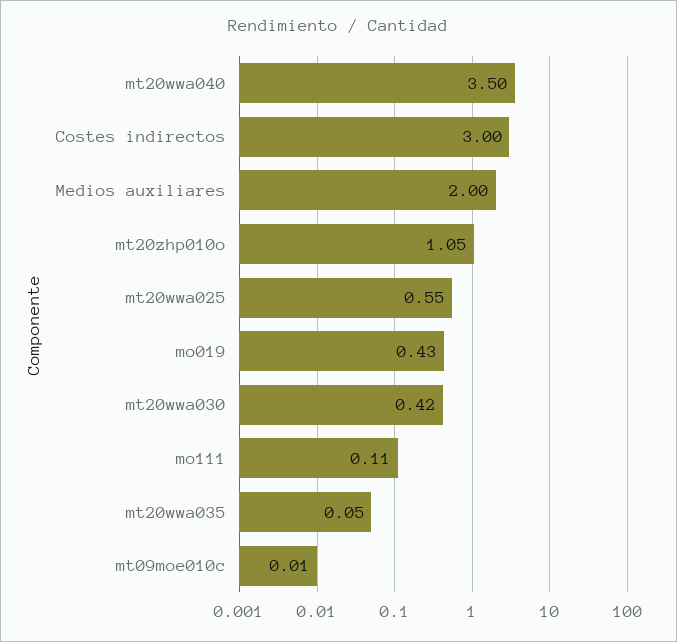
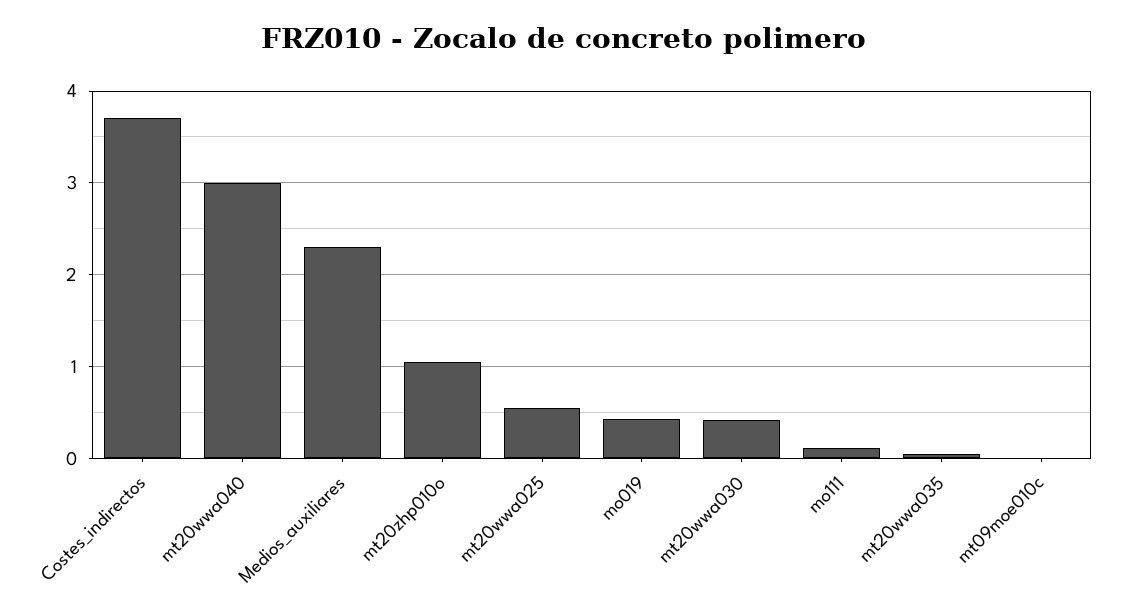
  {
-   "mt20wwa040": 3.5,
+   "mt20wwa040": 3,
-   "Costes indirectos": 3,
+   "Costes indirectos": 3.7,
-   "Medios auxiliares": 2,
+   "Medios auxiliares": 2.3,
    "mt20zhp010o": 1.05,
    "mt20wwa025": 0.55,
    "mo019": 0.43,
    "mt20wwa030": 0.42,
    "mo111": 0.11,
    "mt20wwa035": 0.05,
    "mt09moe010c": 0.01
  }

